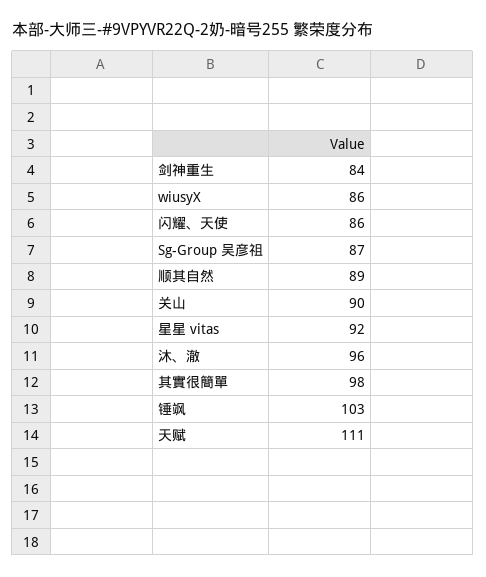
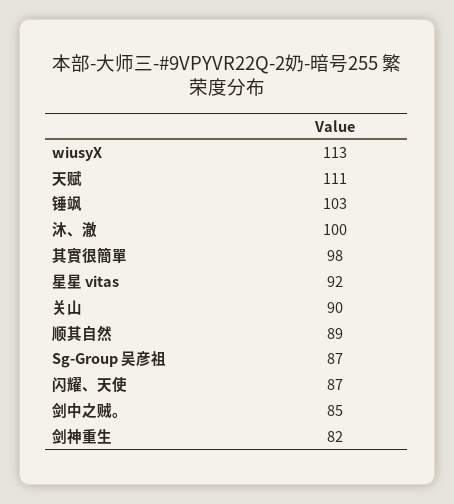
  {
-   "剑神重生": 84,
+   "剑神重生": 82,
-   "wiusyX": 86,
+   "wiusyX": 113,
-   "闪耀、天使": 86,
+   "闪耀、天使": 87,
    "Sg-Group 吴彦祖": 87,
    "顺其自然": 89,
    "关山": 90,
    "星星 vitas": 92,
-   "沐、澈": 96,
+   "沐、澈": 100,
    "其實很簡單": 98,
    "锤飒": 103,
-   "天赋": 111
+   "天赋": 111,
+   "剑中之贼。": 85
  }

